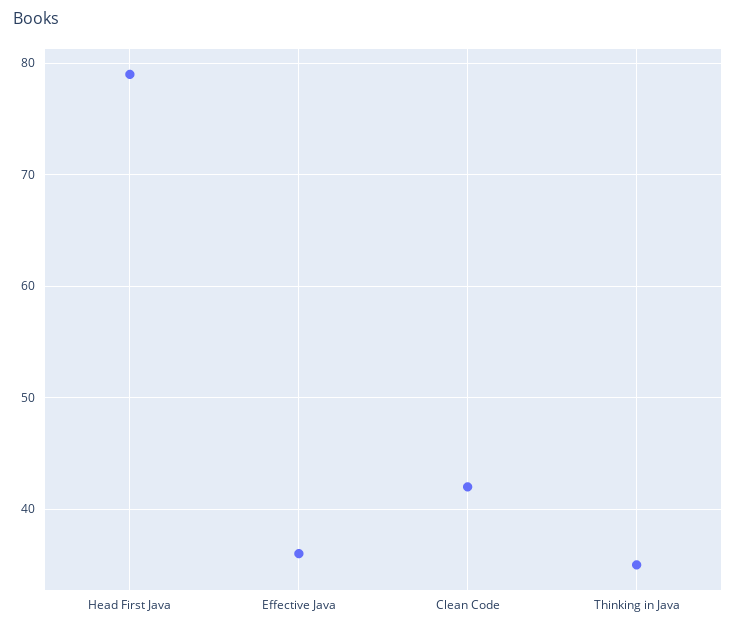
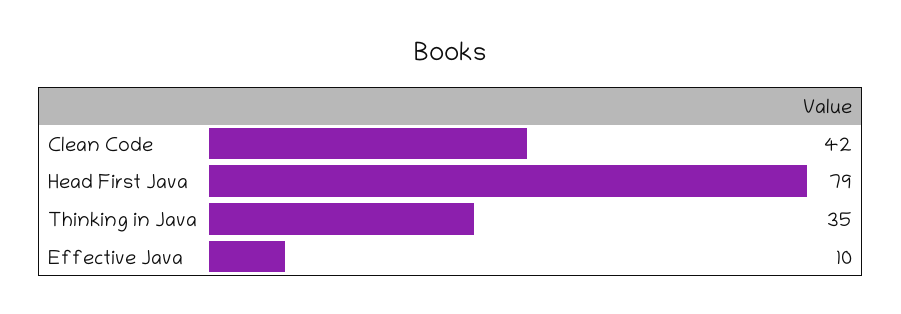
  {
    "Head First Java": 79,
-   "Effective Java": 36,
+   "Effective Java": 10,
    "Clean Code": 42,
    "Thinking in Java": 35
  }

